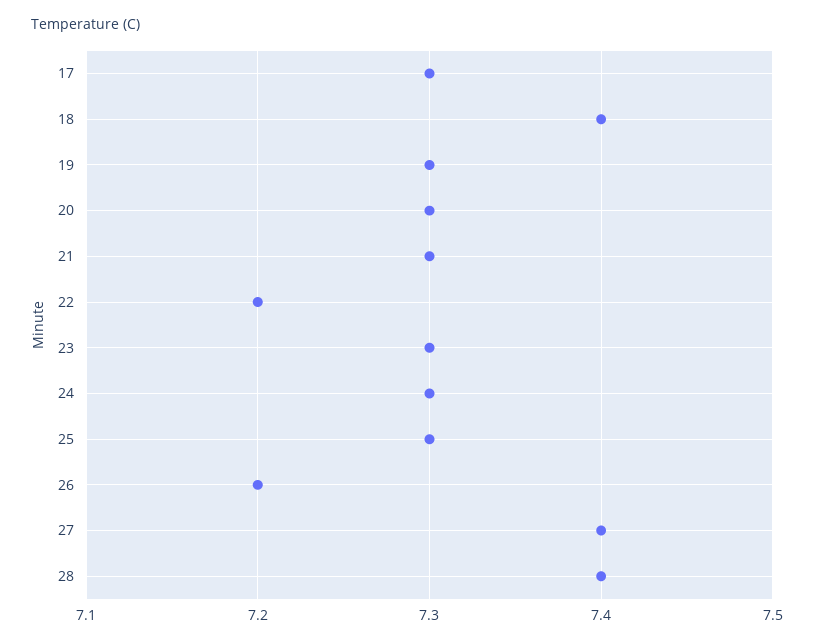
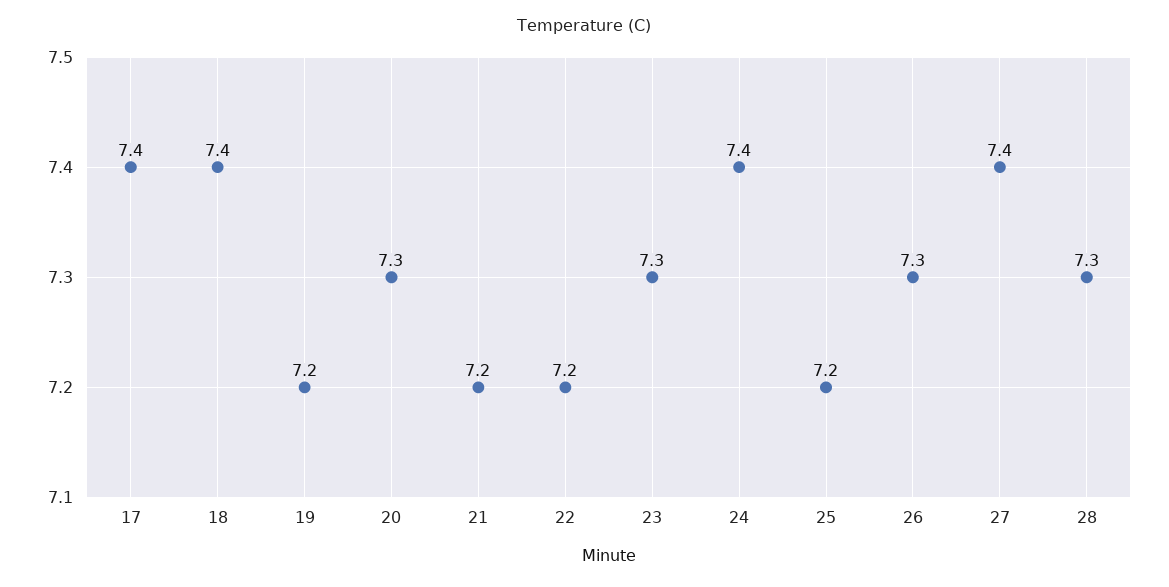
  {
-   "17": 7.3,
+   "17": 7.4,
    "18": 7.4,
-   "19": 7.3,
+   "19": 7.2,
    "20": 7.3,
-   "21": 7.3,
+   "21": 7.2,
    "22": 7.2,
    "23": 7.3,
-   "24": 7.3,
+   "24": 7.4,
-   "25": 7.3,
+   "25": 7.2,
-   "26": 7.2,
+   "26": 7.3,
    "27": 7.4,
-   "28": 7.4
+   "28": 7.3
  }

